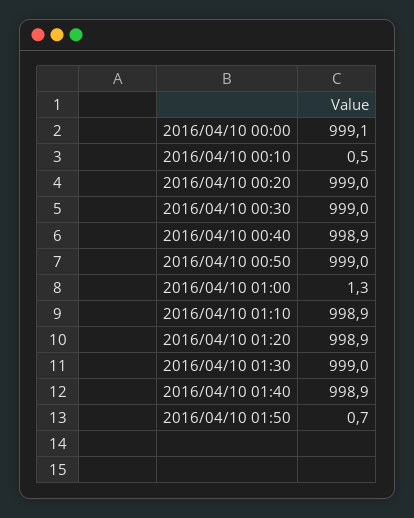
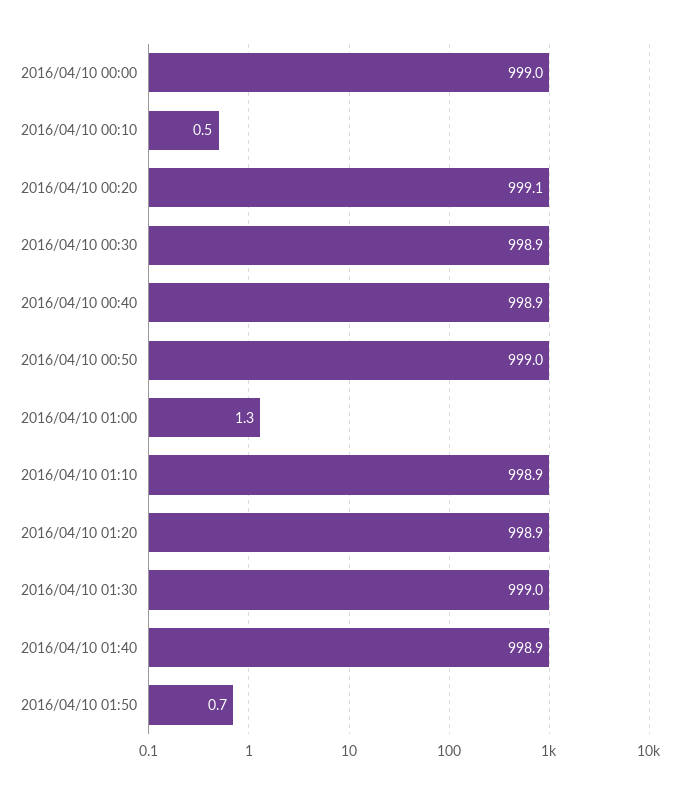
  {
-   "2016/04/10 00:00": 999.1,
+   "2016/04/10 00:00": 999,
    "2016/04/10 00:10": 0.5,
-   "2016/04/10 00:20": 999,
+   "2016/04/10 00:20": 999.1,
-   "2016/04/10 00:30": 999,
+   "2016/04/10 00:30": 998.9,
    "2016/04/10 00:40": 998.9,
    "2016/04/10 00:50": 999,
    "2016/04/10 01:00": 1.3,
    "2016/04/10 01:10": 998.9,
    "2016/04/10 01:20": 998.9,
    "2016/04/10 01:30": 999,
    "2016/04/10 01:40": 998.9,
    "2016/04/10 01:50": 0.7
  }

